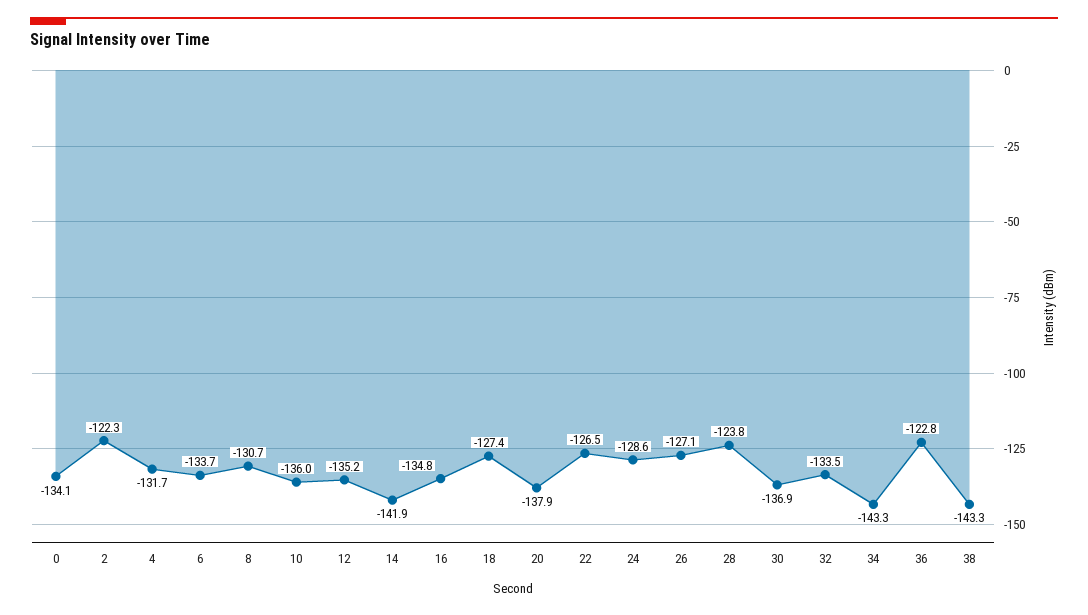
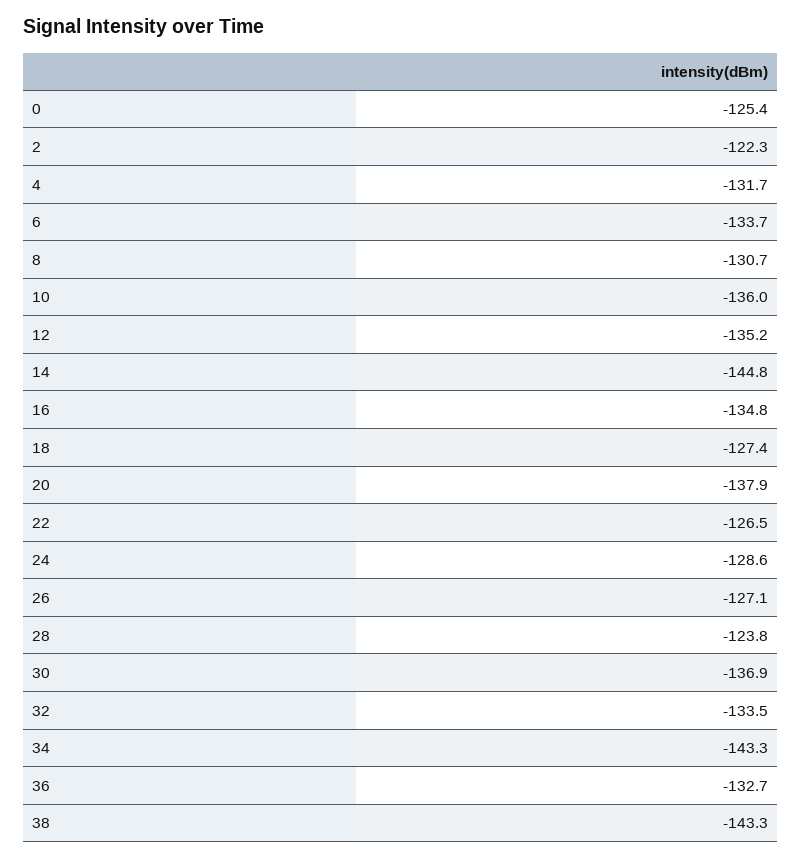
  {
-   "0": -134.1,
+   "0": -125.4,
    "2": -122.3,
    "4": -131.7,
    "6": -133.7,
    "8": -130.7,
    "10": -136,
    "12": -135.2,
-   "14": -141.9,
+   "14": -144.8,
    "16": -134.8,
    "18": -127.4,
    "20": -137.9,
    "22": -126.5,
    "24": -128.6,
    "26": -127.1,
    "28": -123.8,
    "30": -136.9,
    "32": -133.5,
    "34": -143.3,
-   "36": -122.8,
+   "36": -132.7,
    "38": -143.3
  }

